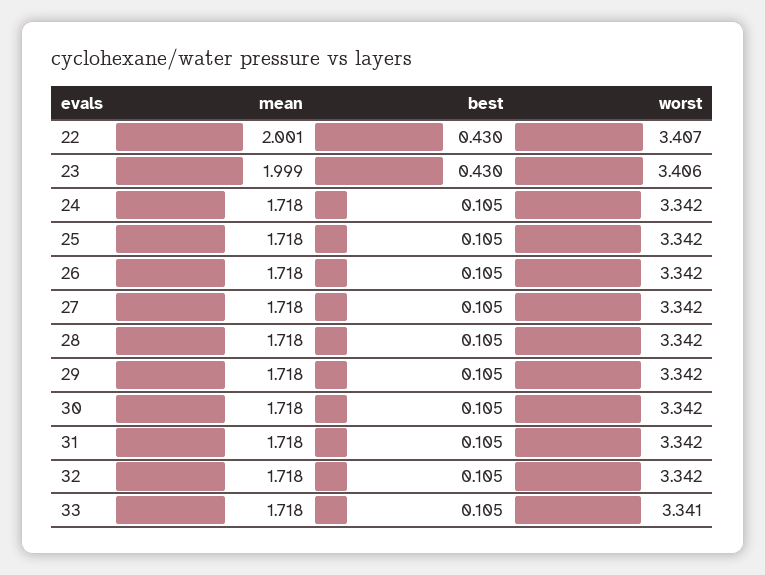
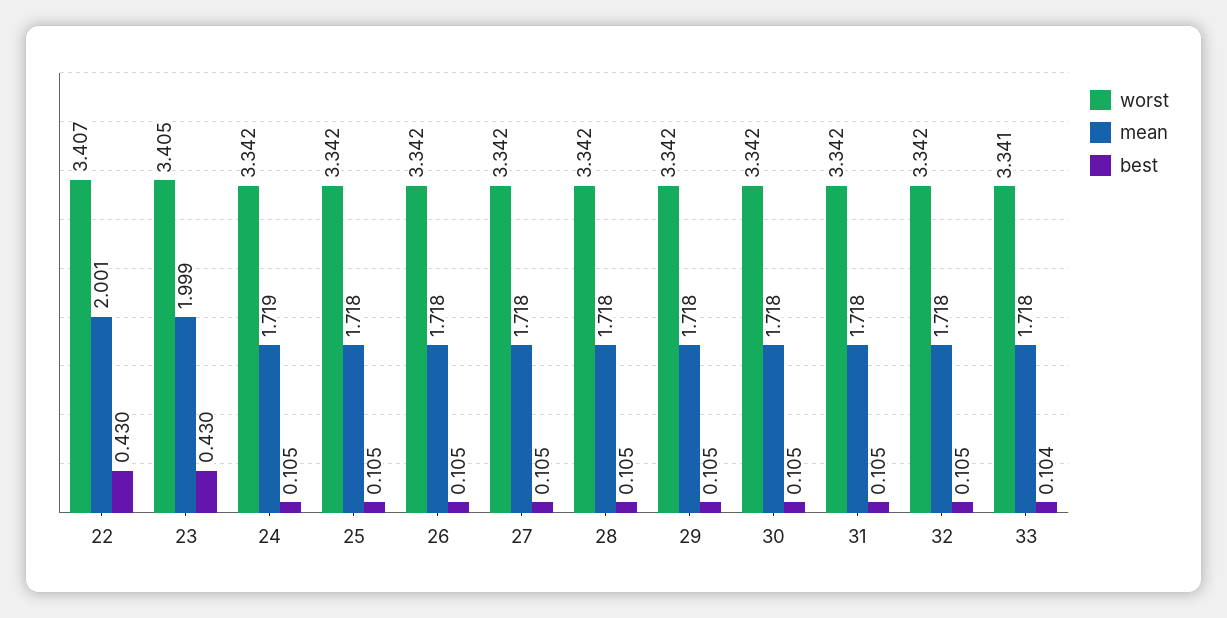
  {
    "mean": {
      "22": 2.001,
      "23": 1.999,
-     "24": 1.718,
+     "24": 1.719,
      "25": 1.718,
      "26": 1.718,
      "27": 1.718,
      "28": 1.718,
      "29": 1.718,
      "30": 1.718,
      "31": 1.718,
      "32": 1.718,
      "33": 1.718
    },
    "best": {
      "22": 0.43,
      "23": 0.43,
      "24": 0.105,
      "25": 0.105,
      "26": 0.105,
      "27": 0.105,
      "28": 0.105,
      "29": 0.105,
      "30": 0.105,
      "31": 0.105,
      "32": 0.105,
-     "33": 0.105
+     "33": 0.104
    },
    "worst": {
      "22": 3.407,
-     "23": 3.406,
+     "23": 3.405,
      "24": 3.342,
      "25": 3.342,
      "26": 3.342,
      "27": 3.342,
      "28": 3.342,
      "29": 3.342,
      "30": 3.342,
      "31": 3.342,
      "32": 3.342,
      "33": 3.341
    }
  }

